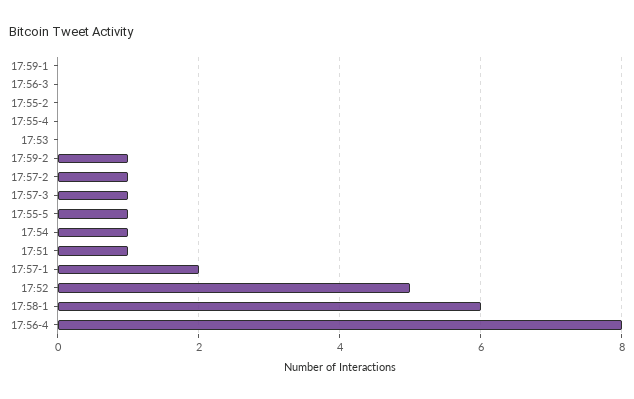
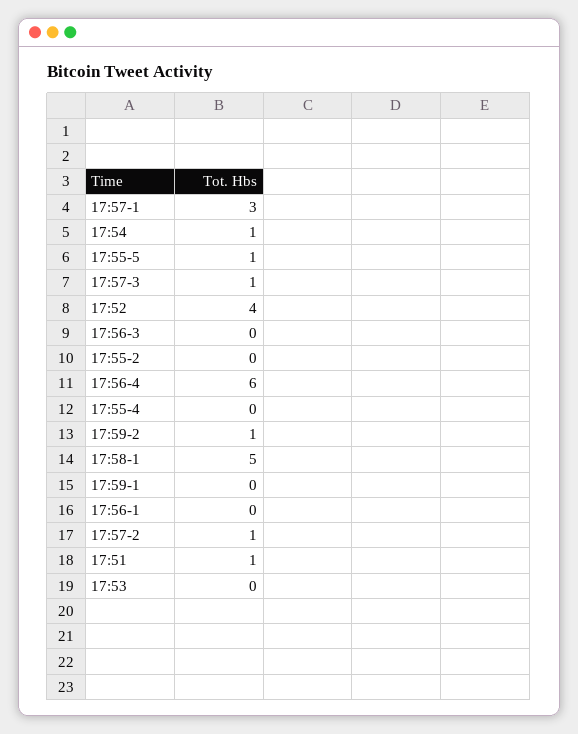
  {
    "17:59-1": 0,
    "17:56-3": 0,
    "17:55-2": 0,
    "17:55-4": 0,
    "17:53": 0,
    "17:59-2": 1,
    "17:57-2": 1,
    "17:57-3": 1,
    "17:55-5": 1,
    "17:54": 1,
    "17:51": 1,
-   "17:57-1": 2,
+   "17:57-1": 3,
-   "17:52": 5,
+   "17:52": 4,
-   "17:58-1": 6,
+   "17:58-1": 5,
-   "17:56-4": 8
+   "17:56-4": 6,
+   "17:56-1": 0
  }

